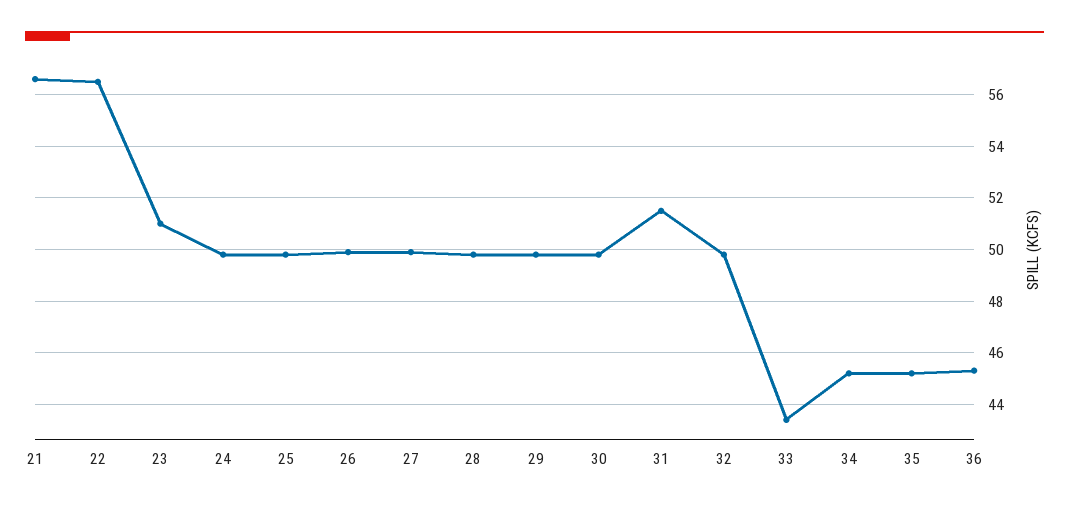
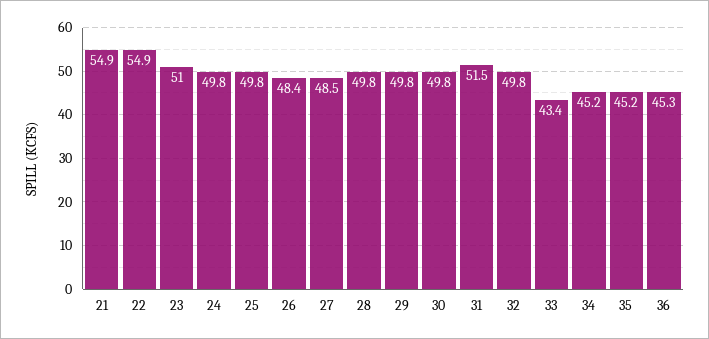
  {
-   "21": 56.5,
+   "21": 54.9,
-   "22": 56.5,
+   "22": 54.9,
    "23": 51,
    "24": 49.8,
    "25": 49.8,
-   "26": 50,
+   "26": 48.4,
-   "27": 50,
+   "27": 48.5,
    "28": 49.8,
    "29": 49.8,
    "30": 49.8,
    "31": 51.5,
    "32": 49.8,
    "33": 43.4,
    "34": 45.2,
    "35": 45.2,
    "36": 45.3
  }

